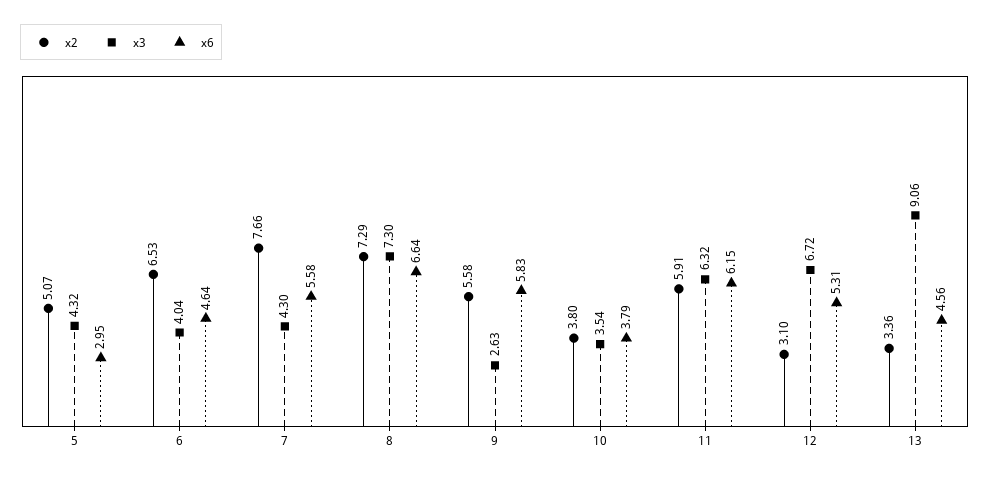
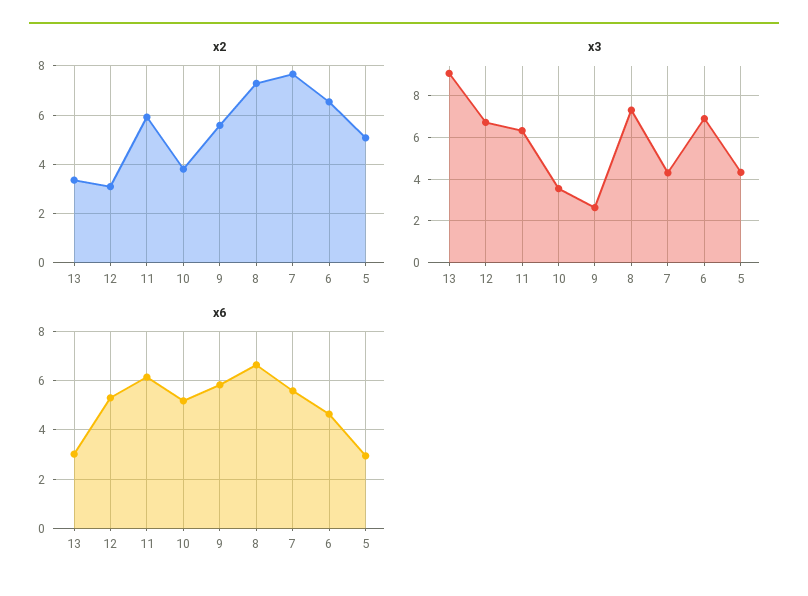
  {
    "x2": {
      "5": 5.07,
      "6": 6.53,
      "7": 7.66,
      "8": 7.29,
      "9": 5.58,
      "10": 3.8,
      "11": 5.91,
      "12": 3.1,
      "13": 3.36
    },
    "x3": {
      "5": 4.32,
-     "6": 4.04,
+     "6": 7,
      "7": 4.3,
      "8": 7.3,
      "9": 2.63,
      "10": 3.54,
      "11": 6.32,
      "12": 6.72,
      "13": 9.06
    },
    "x6": {
      "5": 2.95,
      "6": 4.64,
      "7": 5.58,
      "8": 6.64,
      "9": 5.83,
-     "10": 3.79,
+     "10": 5.25,
      "11": 6.15,
      "12": 5.31,
-     "13": 4.56
+     "13": 3
    }
  }

